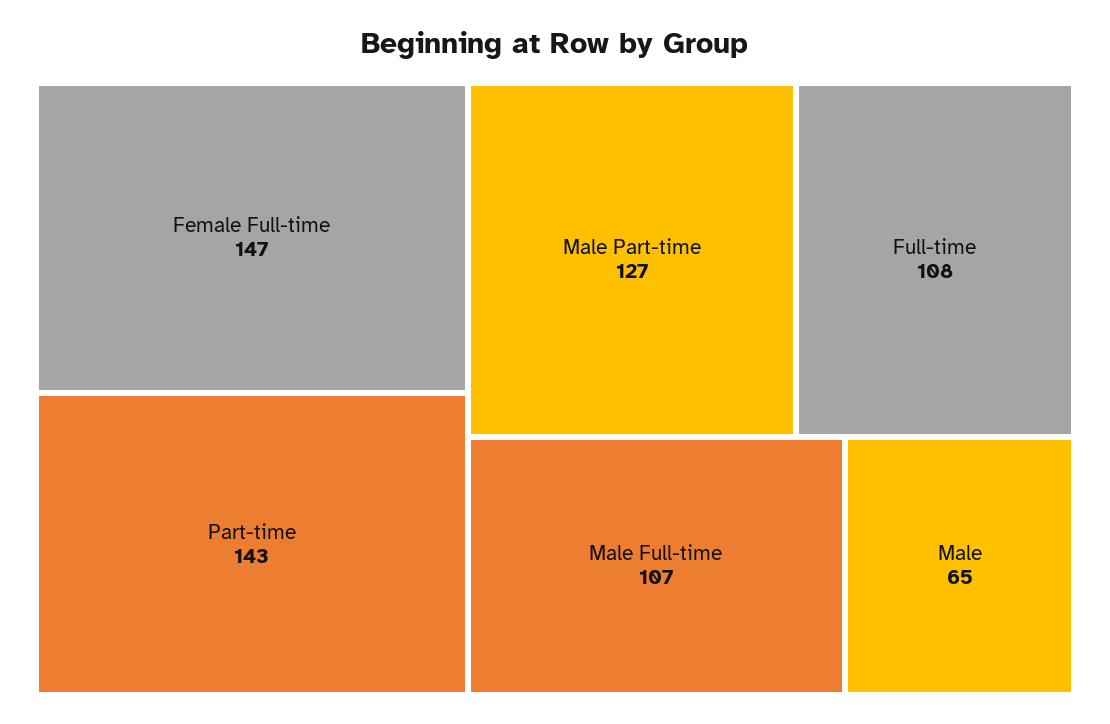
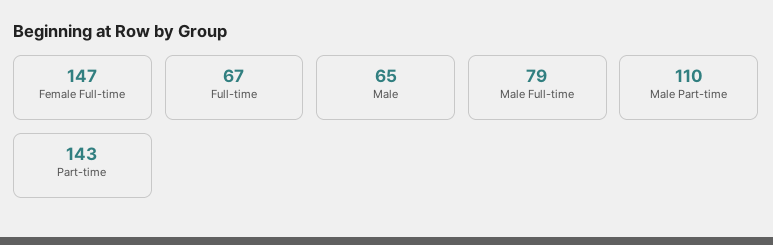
  {
    "Female Full-time": 147,
    "Part-time": 143,
-   "Male Part-time": 127,
+   "Male Part-time": 110,
-   "Full-time": 108,
+   "Full-time": 67,
-   "Male Full-time": 107,
+   "Male Full-time": 79,
    "Male": 65
  }

